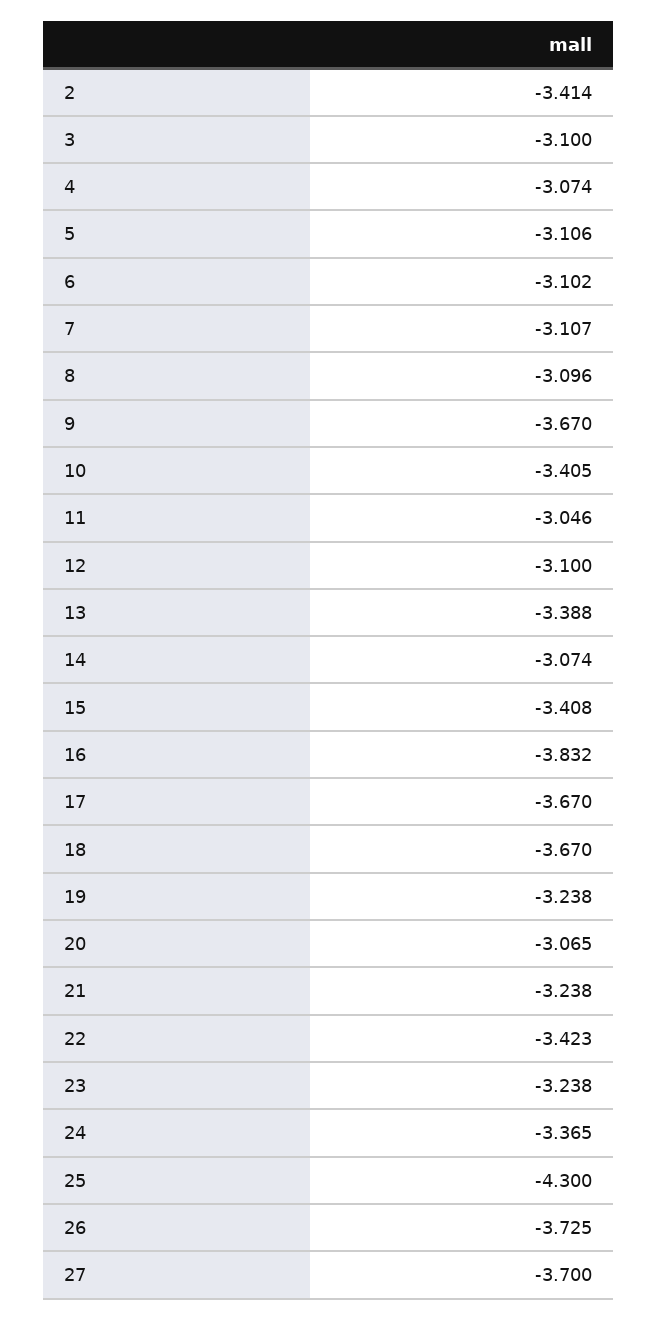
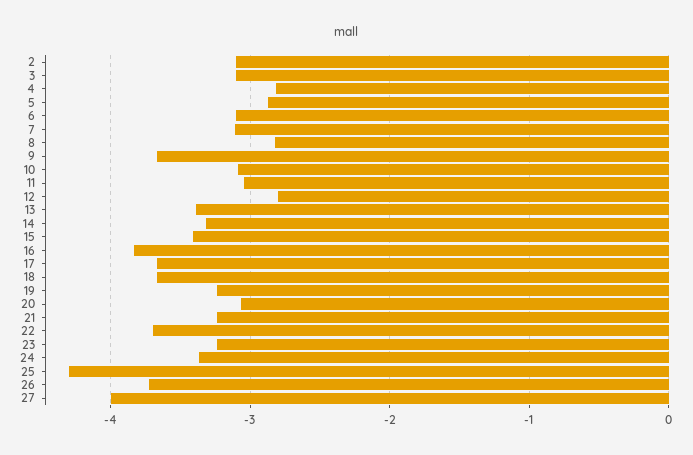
  {
-   "2": -3.414,
+   "2": -3.1,
    "3": -3.1,
-   "4": -3.074,
+   "4": -2.8,
-   "5": -3.106,
+   "5": -2.9,
    "6": -3.102,
    "7": -3.107,
-   "8": -3.096,
+   "8": -2.8,
    "9": -3.67,
-   "10": -3.405,
+   "10": -3.1,
    "11": -3.046,
-   "12": -3.1,
+   "12": -2.8,
    "13": -3.388,
-   "14": -3.074,
+   "14": -3.3,
    "15": -3.408,
    "16": -3.832,
    "17": -3.67,
    "18": -3.67,
    "19": -3.238,
    "20": -3.065,
    "21": -3.238,
-   "22": -3.423,
+   "22": -3.7,
    "23": -3.238,
    "24": -3.365,
    "25": -4.3,
    "26": -3.725,
-   "27": -3.7
+   "27": -4
  }

